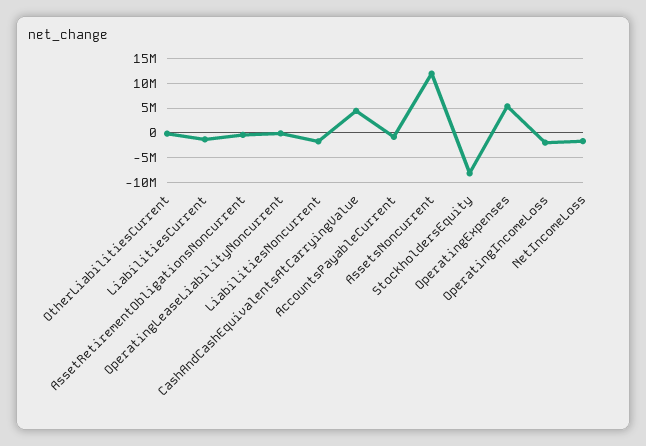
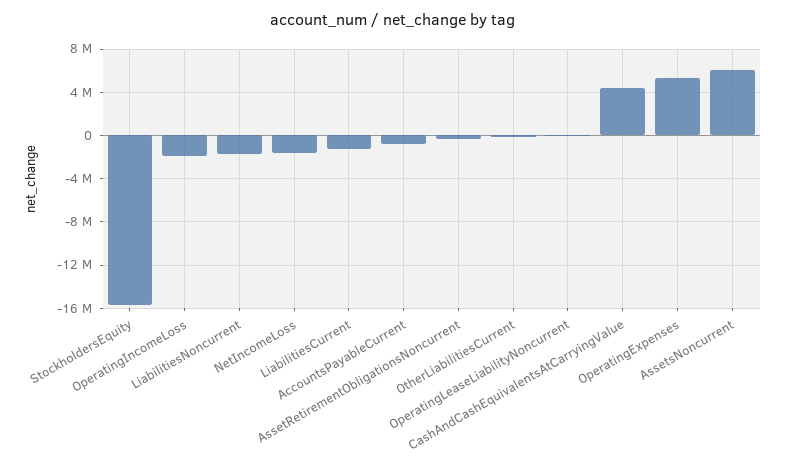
  {
    "OtherLiabilitiesCurrent": 0,
    "LiabilitiesCurrent": -1000000,
    "AssetRetirementObligationsNoncurrent": 0,
    "OperatingLeaseLiabilityNoncurrent": 0,
    "LiabilitiesNoncurrent": -2000000,
    "CashAndCashEquivalentsAtCarryingValue": 4000000,
    "AccountsPayableCurrent": -1000000,
-   "AssetsNoncurrent": 12500000,
+   "AssetsNoncurrent": 6000000,
-   "StockholdersEquity": -7500000,
+   "StockholdersEquity": -16000000,
    "OperatingExpenses": 5000000,
    "OperatingIncomeLoss": -2000000,
    "NetIncomeLoss": -2000000
  }

